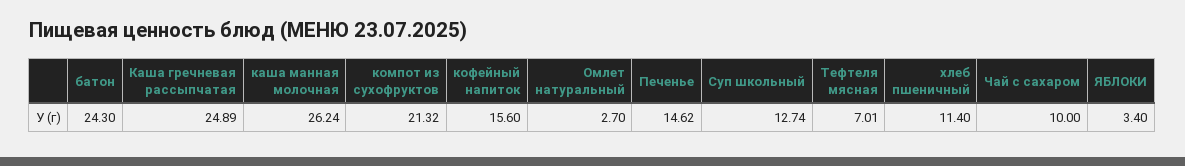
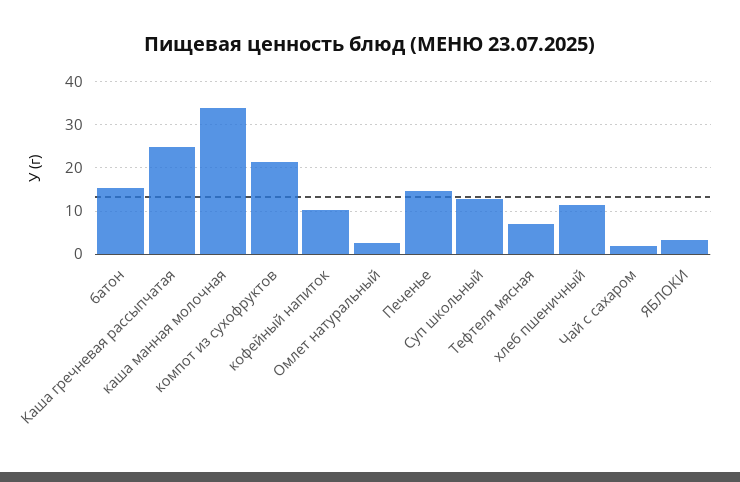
  {
-   "батон": 24.3,
+   "батон": 16,
    "Каша гречневая рассыпчатая": 24.89,
-   "каша манная молочная": 26.24,
+   "каша манная молочная": 34,
    "компот из сухофруктов": 21.32,
-   "кофейный напиток": 15.6,
+   "кофейный напиток": 10,
    "Омлет натуральный": 2.7,
    "Печенье": 14.62,
    "Суп школьный": 12.74,
    "Тефтеля мясная": 7.01,
    "хлеб пшеничный": 11.4,
-   "Чай с сахаром": 10,
+   "Чай с сахаром": 2,
    "ЯБЛОКИ": 3.4
  }

